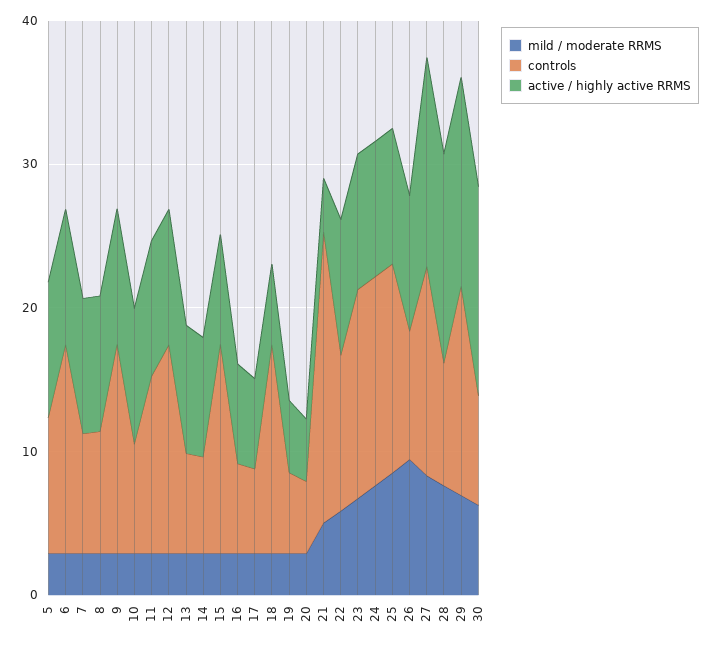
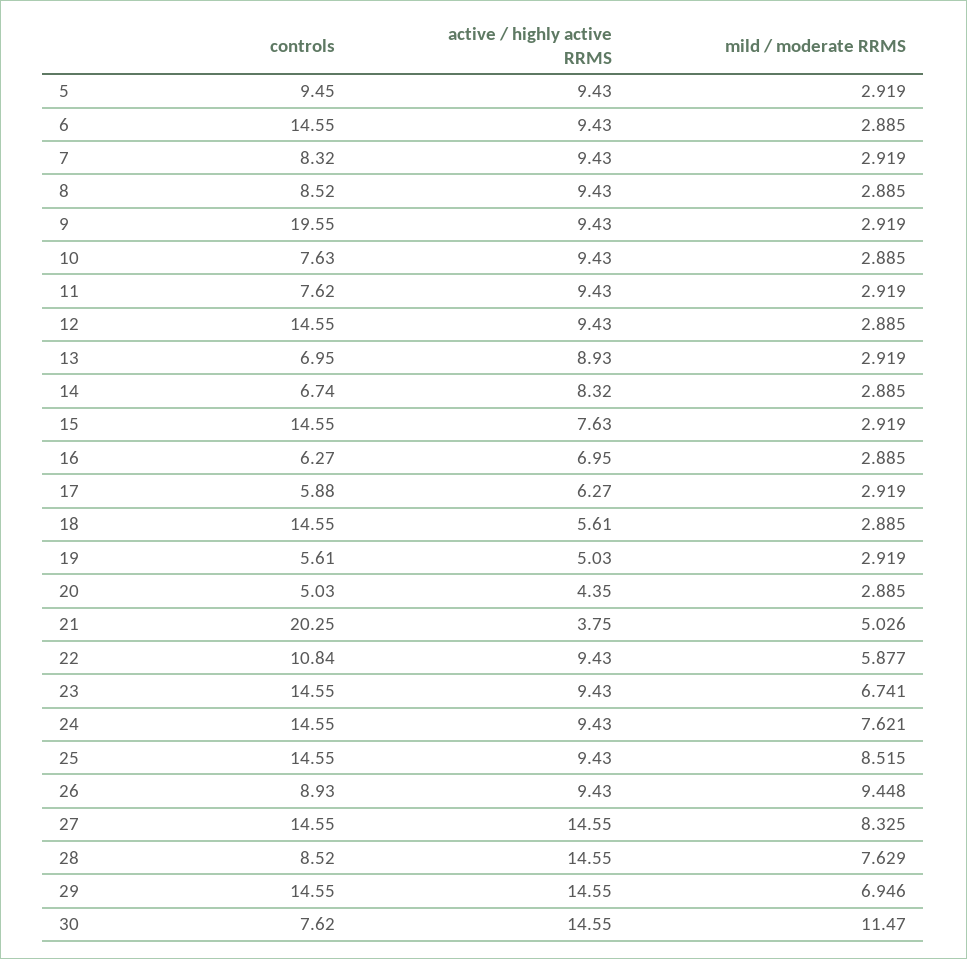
  {
    "mild / moderate RRMS": {
      "5": 2.919,
      "6": 2.885,
      "7": 2.919,
      "8": 2.885,
      "9": 2.919,
      "10": 2.885,
      "11": 2.919,
      "12": 2.885,
      "13": 2.919,
      "14": 2.885,
      "15": 2.919,
      "16": 2.885,
      "17": 2.919,
      "18": 2.885,
      "19": 2.919,
      "20": 2.885,
      "21": 5.026,
      "22": 5.877,
      "23": 6.741,
      "24": 7.621,
      "25": 8.515,
      "26": 9.448,
      "27": 8.325,
      "28": 7.629,
      "29": 6.946,
-     "30": 6
+     "30": 11.47
    },
    "controls": {
      "5": 9.45,
      "6": 14.55,
      "7": 8.32,
      "8": 8.52,
-     "9": 14,
+     "9": 19.55,
      "10": 7.63,
-     "11": 12,
+     "11": 7.62,
      "12": 14.55,
      "13": 6.95,
      "14": 6.74,
      "15": 14.55,
      "16": 6.27,
      "17": 5.88,
      "18": 14.55,
      "19": 5.61,
      "20": 5.03,
      "21": 20.25,
      "22": 10.84,
      "23": 14.55,
      "24": 14.55,
      "25": 14.55,
      "26": 8.93,
      "27": 14.55,
      "28": 8.52,
      "29": 14.55,
      "30": 7.62
    },
    "active / highly active RRMS": {
      "5": 9.43,
      "6": 9.43,
      "7": 9.43,
      "8": 9.43,
      "9": 9.43,
      "10": 9.43,
      "11": 9.43,
      "12": 9.43,
      "13": 8.93,
      "14": 8.32,
      "15": 7.63,
      "16": 6.95,
      "17": 6.27,
      "18": 5.61,
      "19": 5.03,
      "20": 4.35,
      "21": 3.75,
      "22": 9.43,
      "23": 9.43,
      "24": 9.43,
      "25": 9.43,
      "26": 9.43,
      "27": 14.55,
      "28": 14.55,
      "29": 14.55,
      "30": 14.55
    }
  }

